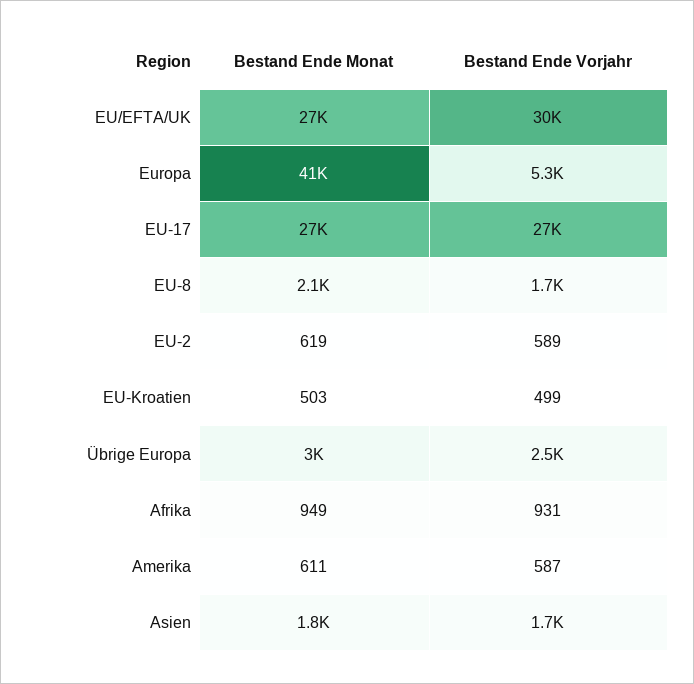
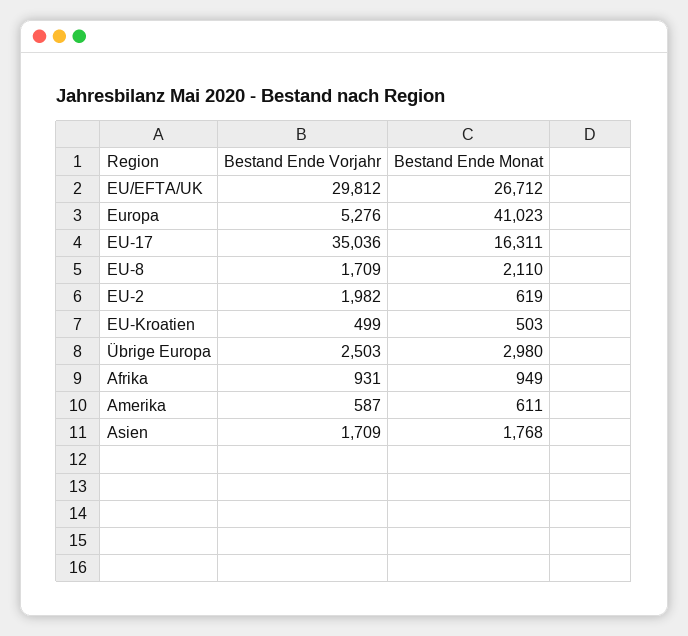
  {
    "Bestand Ende Monat": {
      "EU/EFTA/UK": 26712,
      "Europa": 41023,
-     "EU-17": 27000,
+     "EU-17": 16311,
      "EU-8": 2110,
      "EU-2": 619,
      "EU-Kroatien": 503,
      "Übrige Europa": 2980,
      "Afrika": 949,
      "Amerika": 611,
      "Asien": 1768
    },
    "Bestand Ende Vorjahr": {
      "EU/EFTA/UK": 29812,
      "Europa": 5276,
-     "EU-17": 27000,
+     "EU-17": 35036,
      "EU-8": 1709,
-     "EU-2": 589,
+     "EU-2": 1982,
      "EU-Kroatien": 499,
      "Übrige Europa": 2503,
      "Afrika": 931,
      "Amerika": 587,
      "Asien": 1709
    }
  }

